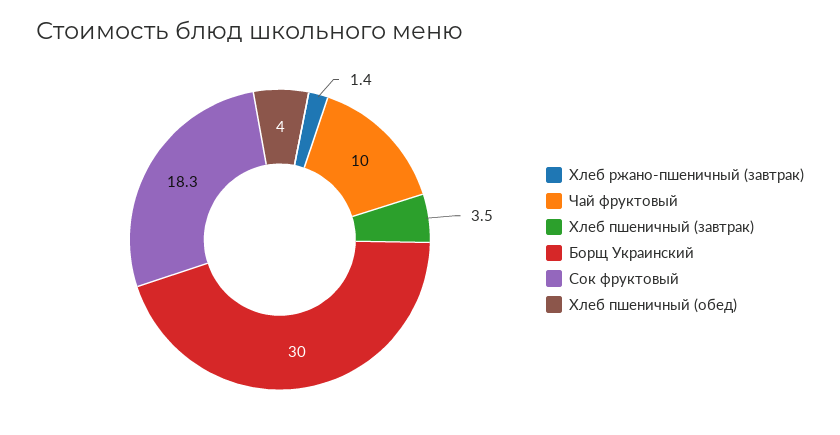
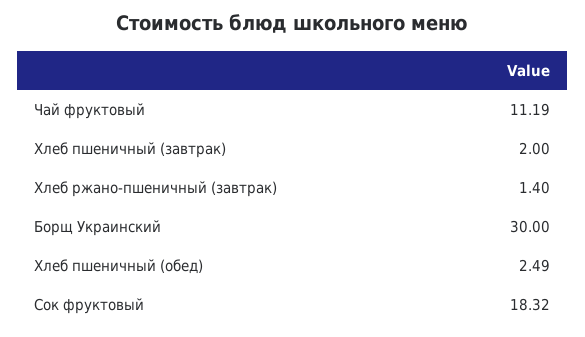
  {
    "Хлеб ржано-пшеничный (завтрак)": 1.4,
-   "Чай фруктовый": 10,
+   "Чай фруктовый": 11.19,
-   "Хлеб пшеничный (завтрак)": 3.5,
+   "Хлеб пшеничный (завтрак)": 2,
    "Борщ Украинский": 30,
    "Сок фруктовый": 18.32,
-   "Хлеб пшеничный (обед)": 4
+   "Хлеб пшеничный (обед)": 2.49
  }

